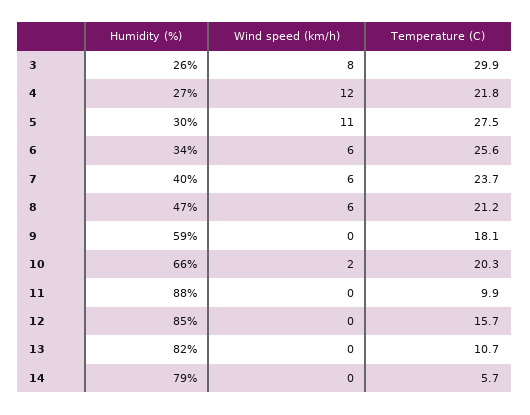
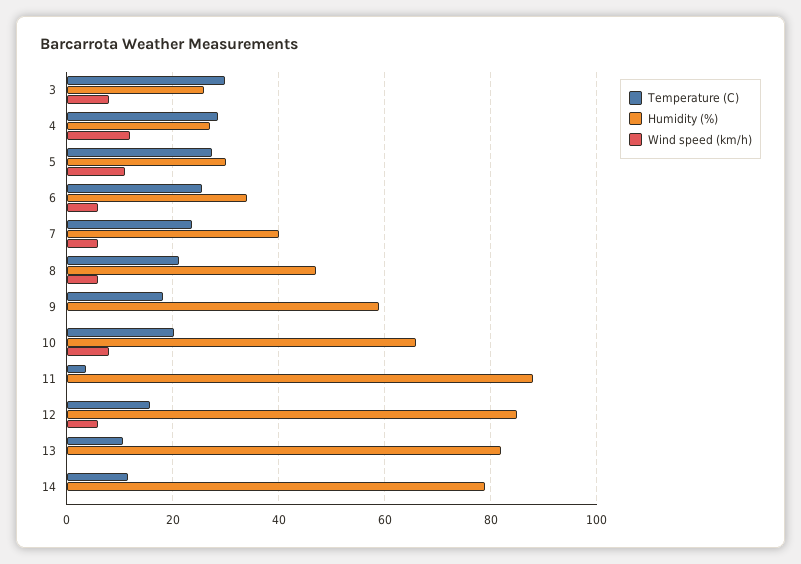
  {
    "Humidity (%)": {
      "3": 26,
      "4": 27,
      "5": 30,
      "6": 34,
      "7": 40,
      "8": 47,
      "9": 59,
      "10": 66,
      "11": 88,
      "12": 85,
      "13": 82,
      "14": 79
    },
    "Wind speed (km/h)": {
      "3": 8,
      "4": 12,
      "5": 11,
      "6": 6,
      "7": 6,
      "8": 6,
      "9": 0,
-     "10": 2,
+     "10": 8,
      "11": 0,
-     "12": 0,
+     "12": 6,
      "13": 0,
      "14": 0
    },
    "Temperature (C)": {
      "3": 29.9,
-     "4": 21.8,
+     "4": 28,
      "5": 27.5,
      "6": 25.6,
      "7": 23.7,
      "8": 21.2,
      "9": 18.1,
      "10": 20.3,
-     "11": 9.9,
+     "11": 4,
      "12": 15.7,
      "13": 10.7,
-     "14": 5.7
+     "14": 12
    }
  }

